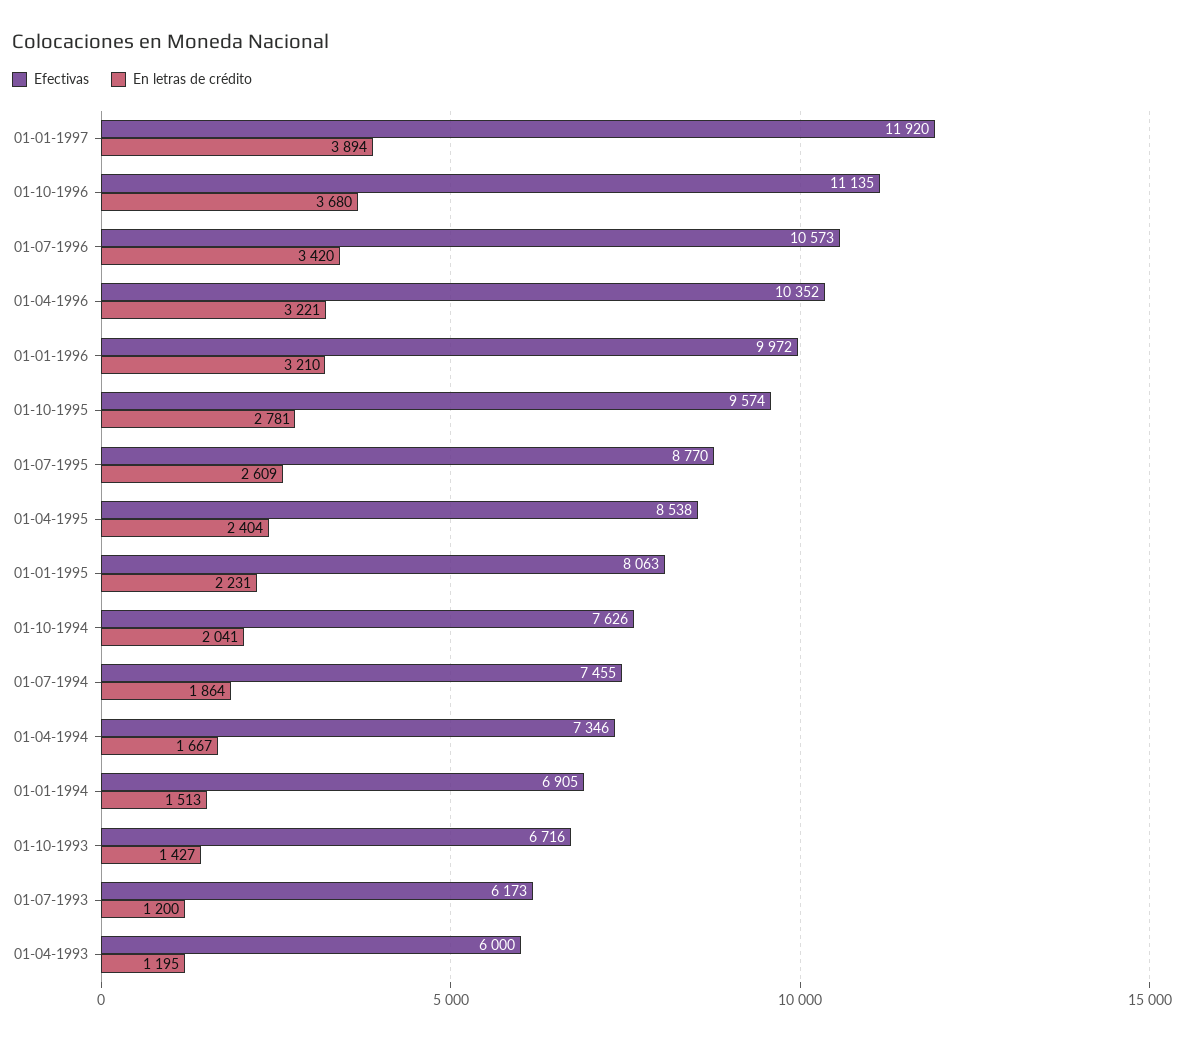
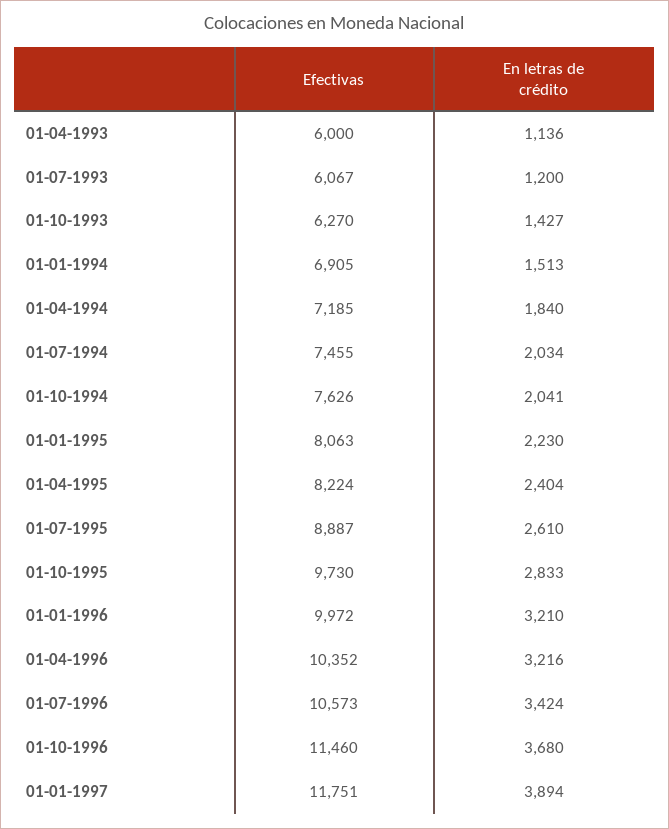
  {
    "Efectivas": {
-     "01-01-1997": 11920,
+     "01-01-1997": 11751,
-     "01-10-1996": 11135,
+     "01-10-1996": 11460,
      "01-07-1996": 10573,
      "01-04-1996": 10352,
      "01-01-1996": 9972,
-     "01-10-1995": 9574,
+     "01-10-1995": 9730,
-     "01-07-1995": 8770,
+     "01-07-1995": 8887,
-     "01-04-1995": 8538,
+     "01-04-1995": 8224,
      "01-01-1995": 8063,
      "01-10-1994": 7626,
      "01-07-1994": 7455,
-     "01-04-1994": 7346,
+     "01-04-1994": 7185,
      "01-01-1994": 6905,
-     "01-10-1993": 6716,
+     "01-10-1993": 6270,
-     "01-07-1993": 6173,
+     "01-07-1993": 6067,
      "01-04-1993": 6000
    },
    "En letras de crédito": {
      "01-01-1997": 3894,
      "01-10-1996": 3680,
-     "01-07-1996": 3420,
+     "01-07-1996": 3424,
-     "01-04-1996": 3221,
+     "01-04-1996": 3216,
      "01-01-1996": 3210,
-     "01-10-1995": 2781,
+     "01-10-1995": 2833,
-     "01-07-1995": 2609,
+     "01-07-1995": 2610,
      "01-04-1995": 2404,
-     "01-01-1995": 2231,
+     "01-01-1995": 2230,
      "01-10-1994": 2041,
-     "01-07-1994": 1864,
+     "01-07-1994": 2034,
-     "01-04-1994": 1667,
+     "01-04-1994": 1840,
      "01-01-1994": 1513,
      "01-10-1993": 1427,
      "01-07-1993": 1200,
-     "01-04-1993": 1195
+     "01-04-1993": 1136
    }
  }

